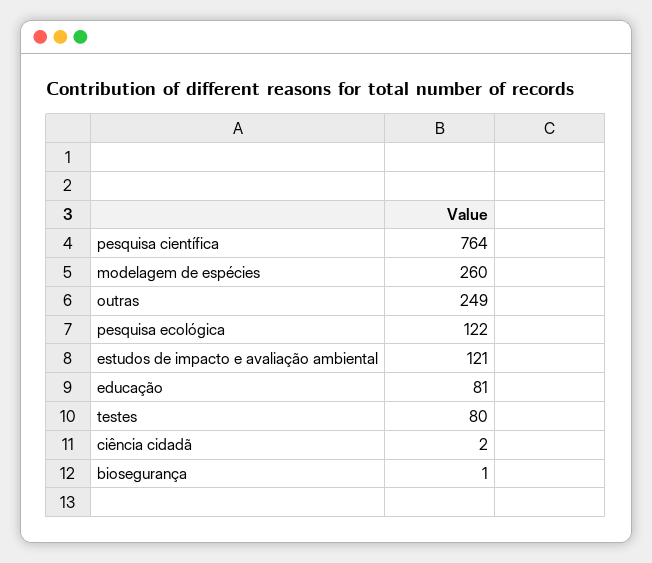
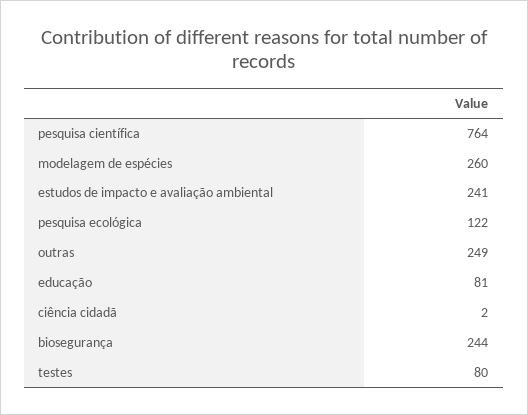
  {
    "pesquisa científica": 764,
    "modelagem de espécies": 260,
    "outras": 249,
    "pesquisa ecológica": 122,
-   "estudos de impacto e avaliação ambiental": 121,
+   "estudos de impacto e avaliação ambiental": 241,
    "educação": 81,
    "testes": 80,
    "ciência cidadã": 2,
-   "biosegurança": 1
+   "biosegurança": 244
  }

